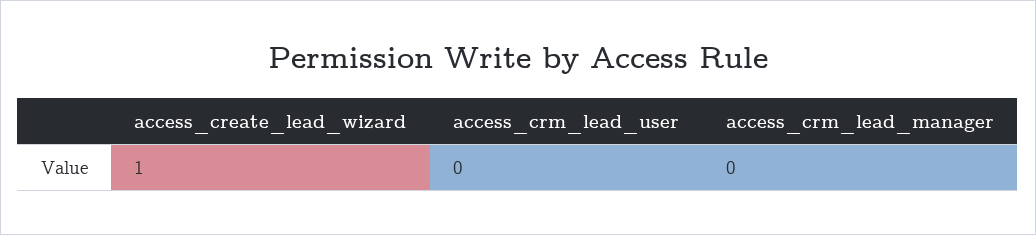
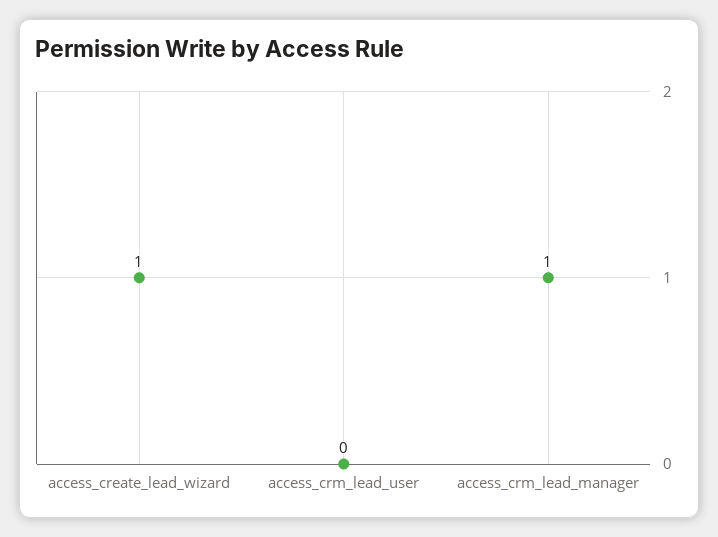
  {
    "access_create_lead_wizard": 1,
    "access_crm_lead_user": 0,
-   "access_crm_lead_manager": 0
+   "access_crm_lead_manager": 1
  }

